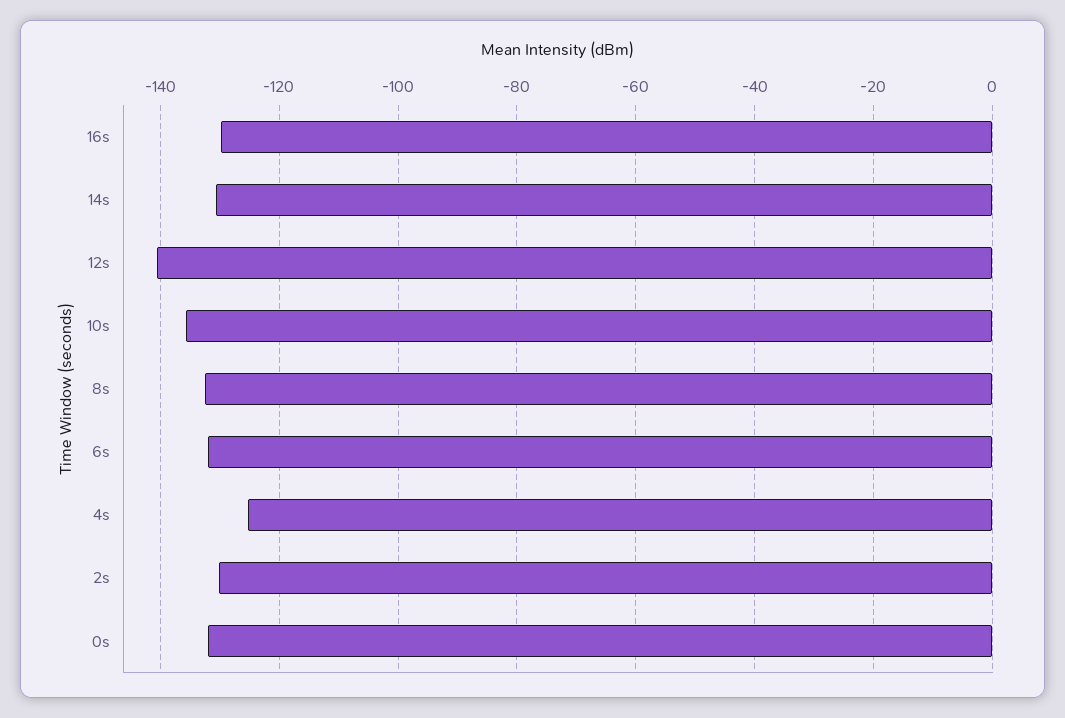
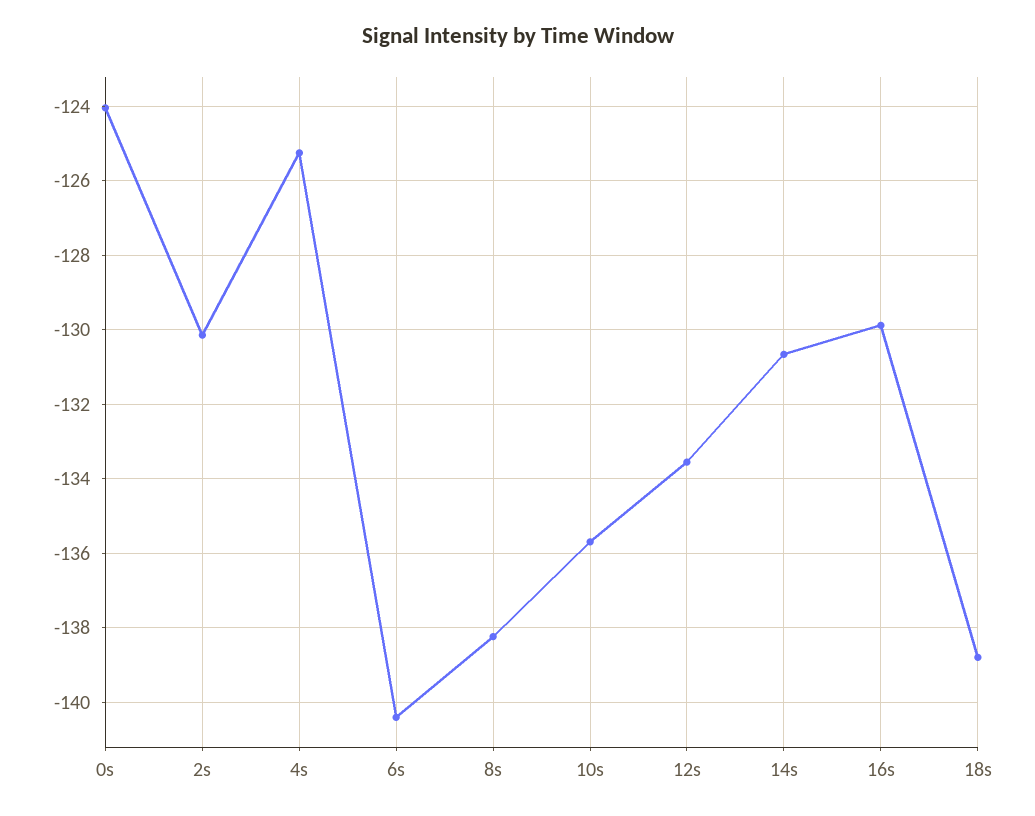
  {
    "16s": -129.8,
    "14s": -130.6,
-   "12s": -140,
+   "12s": -133.6,
    "10s": -135.6,
-   "8s": -132,
+   "8s": -138.2,
-   "6s": -132,
+   "6s": -140.4,
    "4s": -125.2,
    "2s": -130.2,
-   "0s": -132
+   "0s": -124,
+   "18s": -138.8
  }

